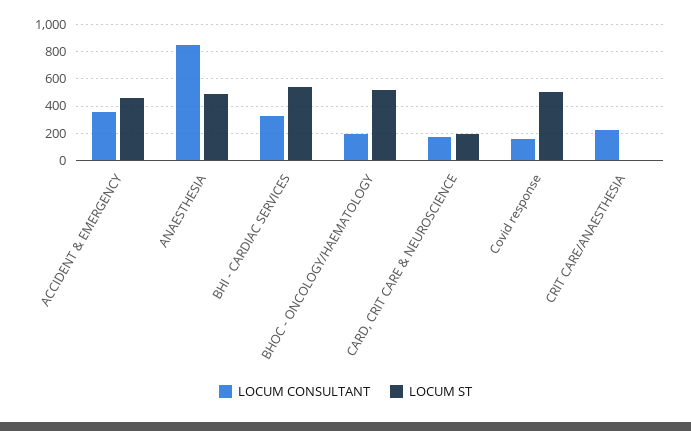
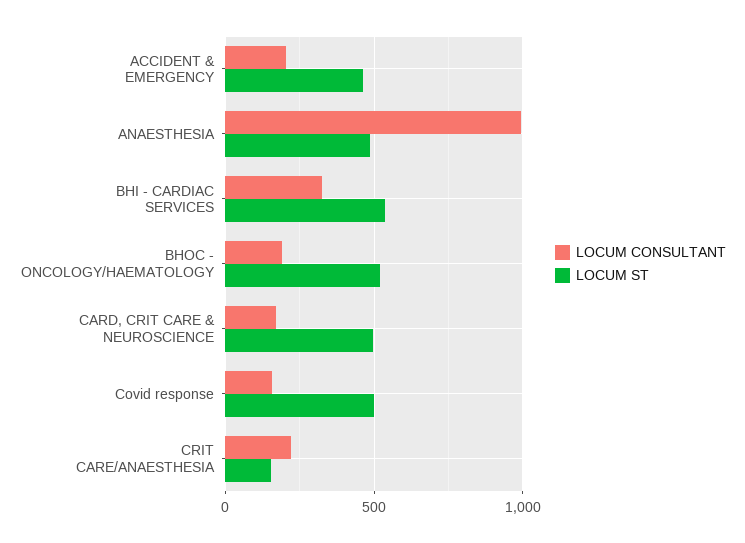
  {
    "LOCUM CONSULTANT": {
-     "ACCIDENT & EMERGENCY": 350,
+     "ACCIDENT & EMERGENCY": 200,
-     "ANAESTHESIA": 850,
+     "ANAESTHESIA": 1000,
      "BHI - CARDIAC SERVICES": 350,
      "BHOC - ONCOLOGY/HAEMATOLOGY": 200,
      "CARD, CRIT CARE & NEUROSCIENCE": 150,
      "Covid response": 150,
      "CRIT CARE/ANAESTHESIA": 200
    },
    "LOCUM ST": {
      "ACCIDENT & EMERGENCY": 450,
      "ANAESTHESIA": 500,
      "BHI - CARDIAC SERVICES": 550,
      "BHOC - ONCOLOGY/HAEMATOLOGY": 500,
-     "CARD, CRIT CARE & NEUROSCIENCE": 200,
+     "CARD, CRIT CARE & NEUROSCIENCE": 500,
      "Covid response": 500,
-     "CRIT CARE/ANAESTHESIA": 0
+     "CRIT CARE/ANAESTHESIA": 150
    }
  }

